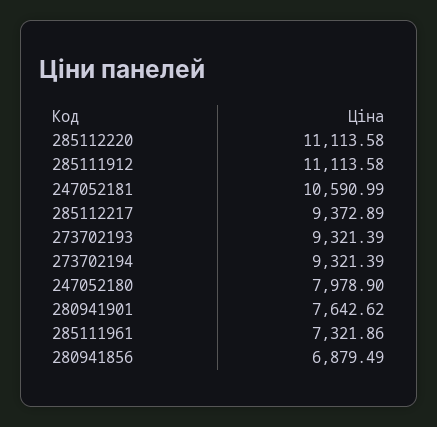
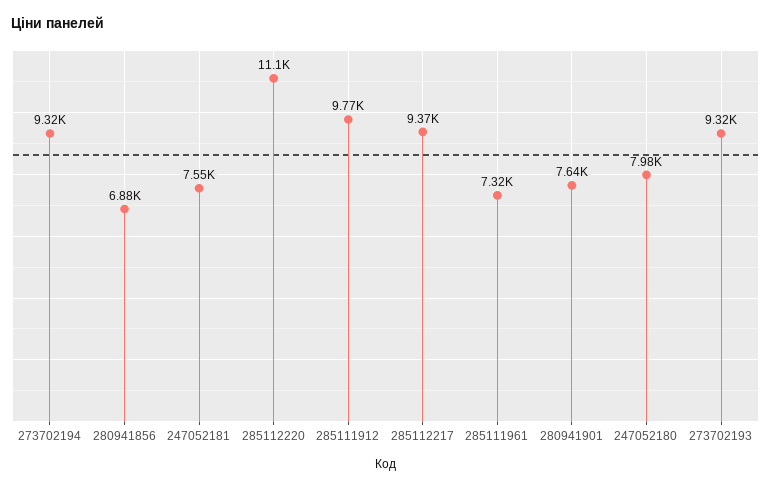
  {
    "285112220": 11113.58,
-   "285111912": 11113.58,
+   "285111912": 9770,
-   "247052181": 10590.99,
+   "247052181": 7550,
    "285112217": 9372.89,
    "273702193": 9321.39,
    "273702194": 9321.39,
    "247052180": 7978.9,
    "280941901": 7642.62,
    "285111961": 7321.86,
    "280941856": 6879.49
  }

